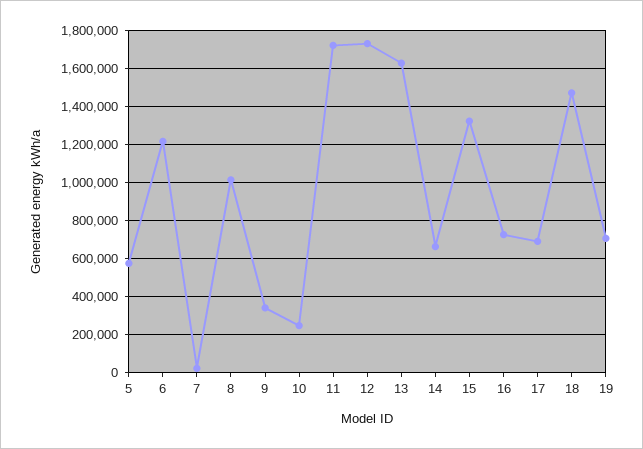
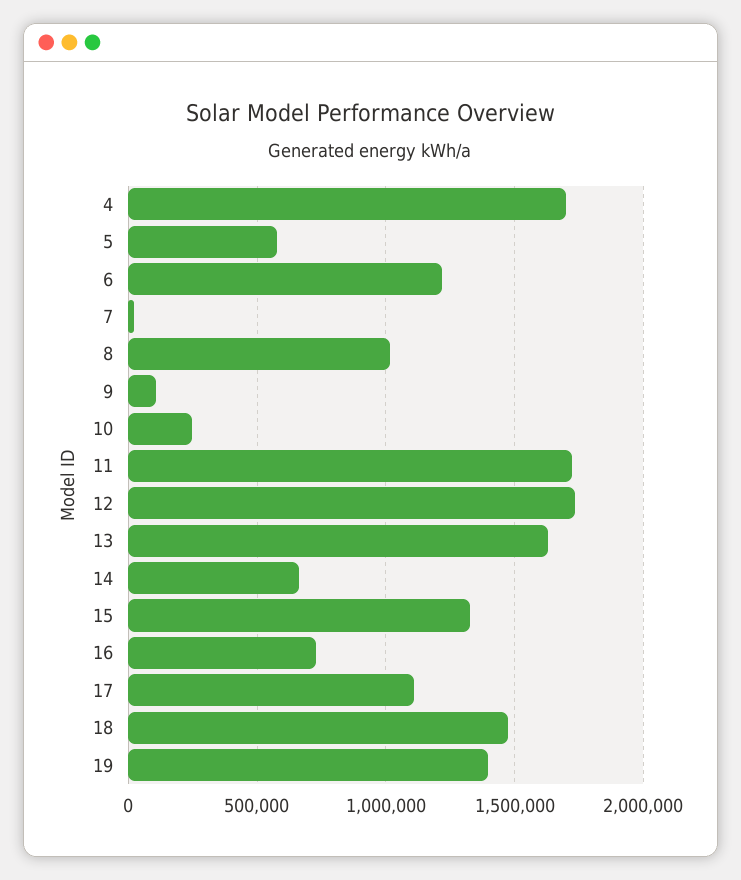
  {
    "5": 600000,
    "6": 1200000,
    "7": 0,
    "8": 1000000,
-   "9": 350000,
+   "9": 100000,
    "10": 250000,
    "11": 1700000,
    "12": 1750000,
    "13": 1650000,
    "14": 650000,
    "15": 1300000,
    "16": 750000,
-   "17": 700000,
+   "17": 1100000,
    "18": 1450000,
-   "19": 700000
+   "19": 1400000,
+   "4": 1700000
  }

